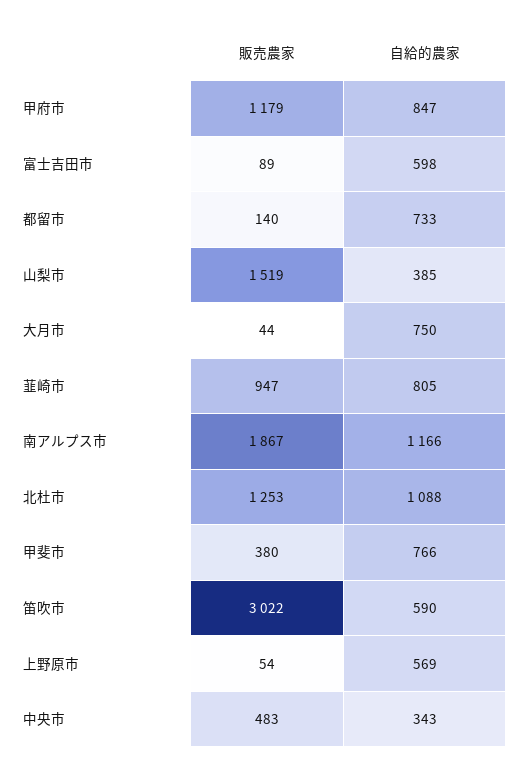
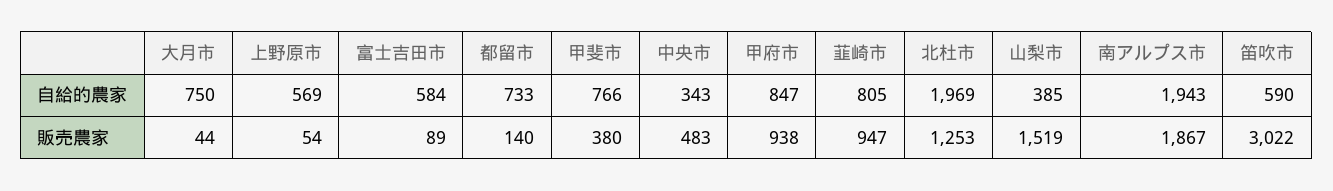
  {
    "販売農家": {
-     "甲府市": 1179,
+     "甲府市": 938,
      "富士吉田市": 89,
      "都留市": 140,
      "山梨市": 1519,
      "大月市": 44,
      "韮崎市": 947,
      "南アルプス市": 1867,
      "北杜市": 1253,
      "甲斐市": 380,
      "笛吹市": 3022,
      "上野原市": 54,
      "中央市": 483
    },
    "自給的農家": {
      "甲府市": 847,
-     "富士吉田市": 598,
+     "富士吉田市": 584,
      "都留市": 733,
      "山梨市": 385,
      "大月市": 750,
      "韮崎市": 805,
-     "南アルプス市": 1166,
+     "南アルプス市": 1943,
-     "北杜市": 1088,
+     "北杜市": 1969,
      "甲斐市": 766,
      "笛吹市": 590,
      "上野原市": 569,
      "中央市": 343
    }
  }

